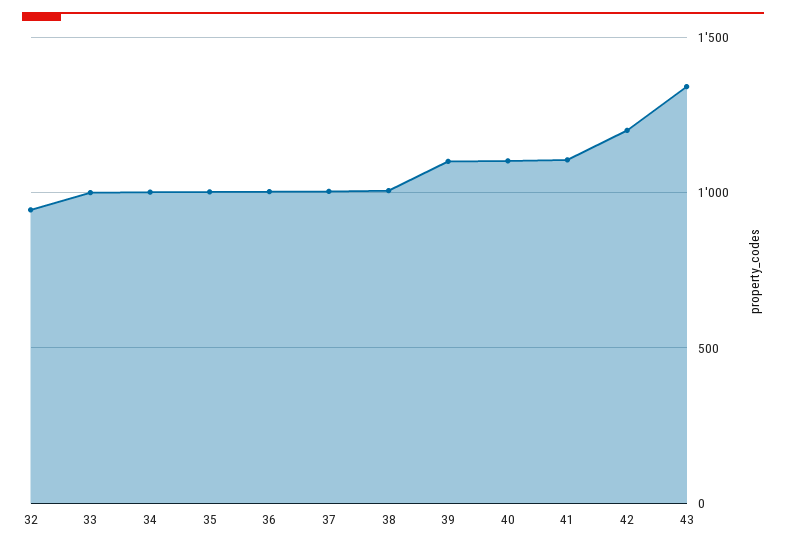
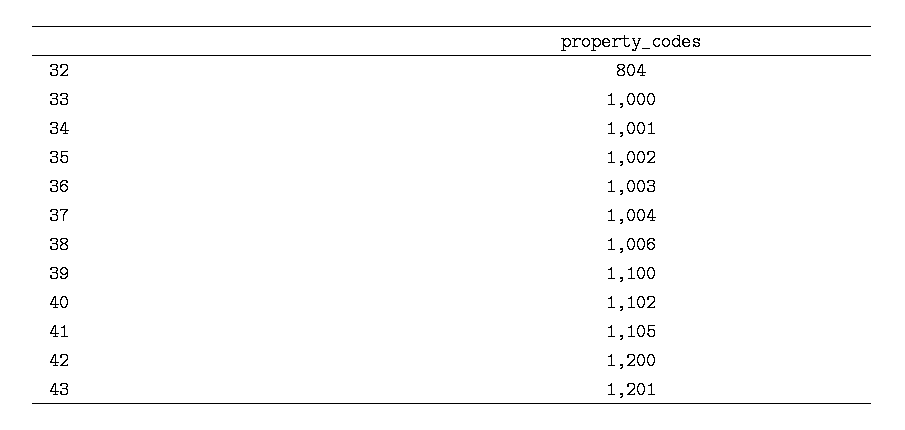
  {
-   "32": 950,
+   "32": 804,
    "33": 1000,
    "34": 1001,
    "35": 1002,
    "36": 1003,
    "37": 1004,
    "38": 1006,
    "39": 1100,
    "40": 1102,
    "41": 1105,
    "42": 1200,
-   "43": 1350
+   "43": 1201
  }

